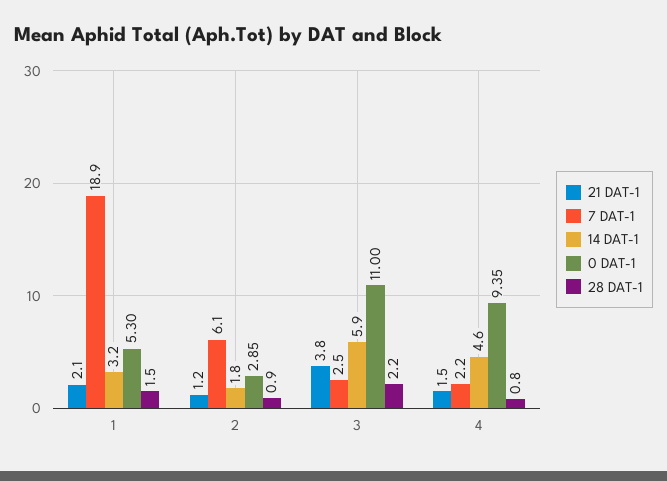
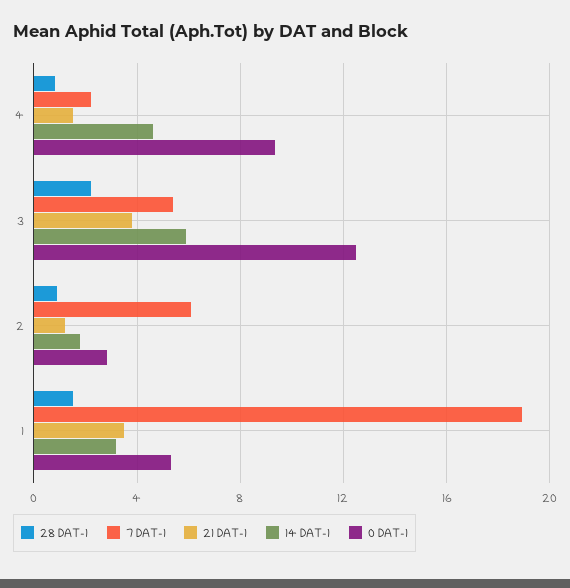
  {
    "21 DAT-1": {
-     "1": 2.1,
+     "1": 3.5,
      "2": 1.2,
      "3": 3.8,
      "4": 1.5
    },
    "7 DAT-1": {
      "1": 18.9,
      "2": 6.1,
-     "3": 2.5,
+     "3": 5.5,
      "4": 2.2
    },
    "14 DAT-1": {
      "1": 3.2,
      "2": 1.8,
      "3": 5.9,
      "4": 4.6
    },
    "0 DAT-1": {
      "1": 5.3,
      "2": 2.85,
-     "3": 11,
+     "3": 12.5,
      "4": 9.35
    },
    "28 DAT-1": {
      "1": 1.5,
      "2": 0.9,
      "3": 2.2,
      "4": 0.8
    }
  }

